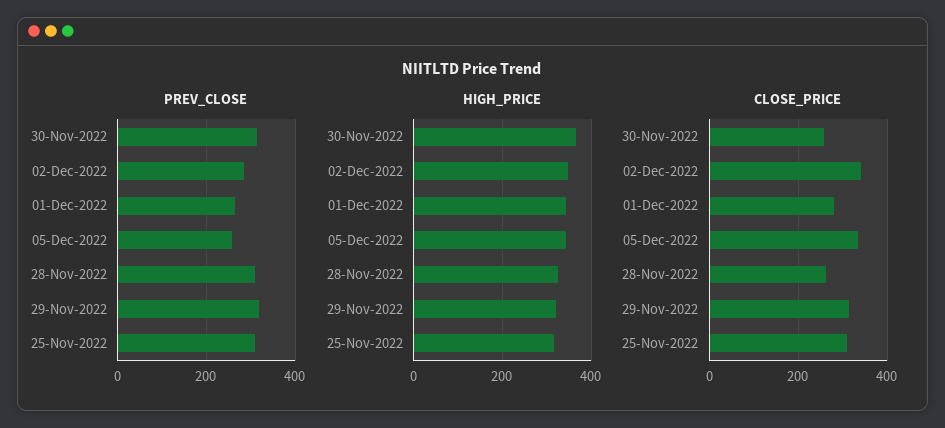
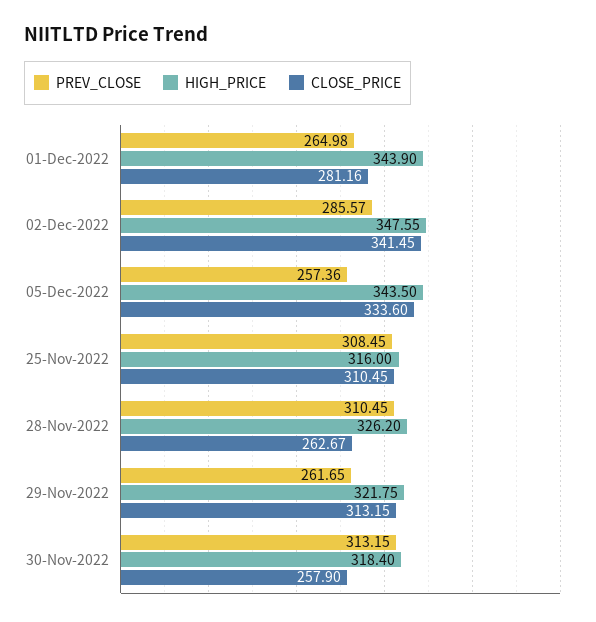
  {
    "PREV_CLOSE": {
      "30-Nov-2022": 313.15,
      "02-Dec-2022": 285.57,
      "01-Dec-2022": 264.98,
      "05-Dec-2022": 257.36,
      "28-Nov-2022": 310.45,
-     "29-Nov-2022": 320,
+     "29-Nov-2022": 261.65,
      "25-Nov-2022": 308.45
    },
    "HIGH_PRICE": {
-     "30-Nov-2022": 360,
+     "30-Nov-2022": 318.4,
      "02-Dec-2022": 347.55,
      "01-Dec-2022": 343.9,
      "05-Dec-2022": 343.5,
      "28-Nov-2022": 326.2,
      "29-Nov-2022": 321.75,
      "25-Nov-2022": 316
    },
    "CLOSE_PRICE": {
      "30-Nov-2022": 257.9,
      "02-Dec-2022": 341.45,
      "01-Dec-2022": 281.16,
      "05-Dec-2022": 333.6,
      "28-Nov-2022": 262.67,
      "29-Nov-2022": 313.15,
      "25-Nov-2022": 310.45
    }
  }

